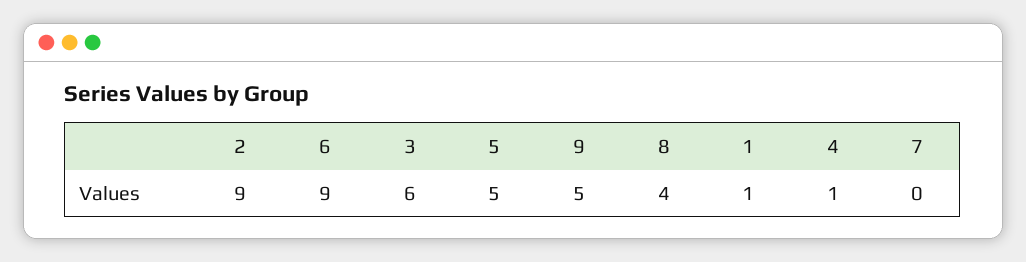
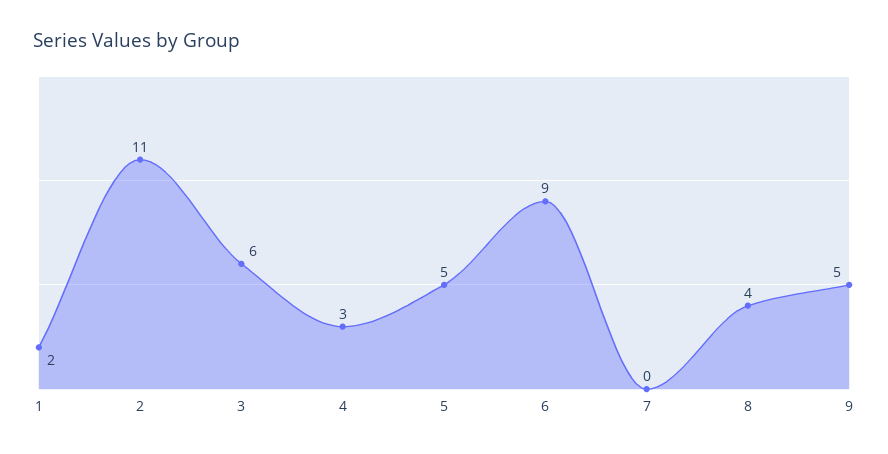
  {
-   "2": 9,
+   "2": 11,
    "6": 9,
    "3": 6,
    "5": 5,
    "9": 5,
    "8": 4,
-   "1": 1,
+   "1": 2,
-   "4": 1,
+   "4": 3,
    "7": 0
  }

